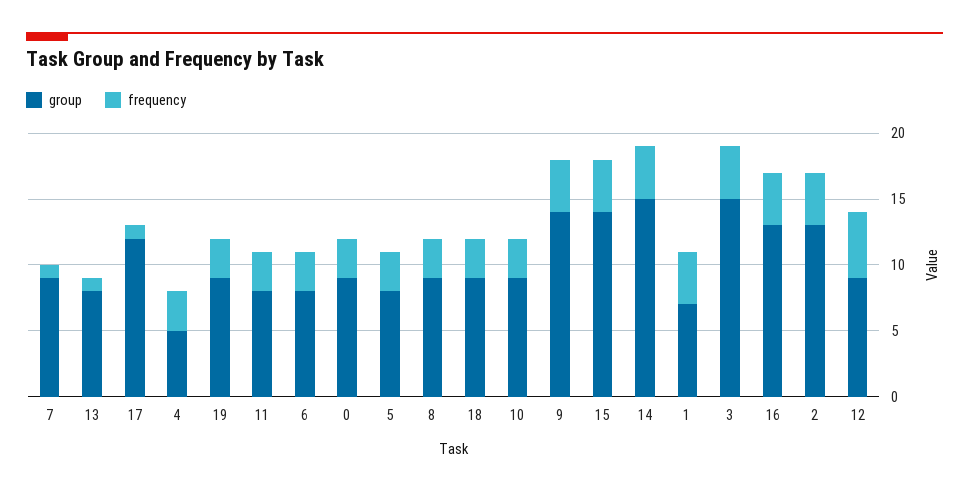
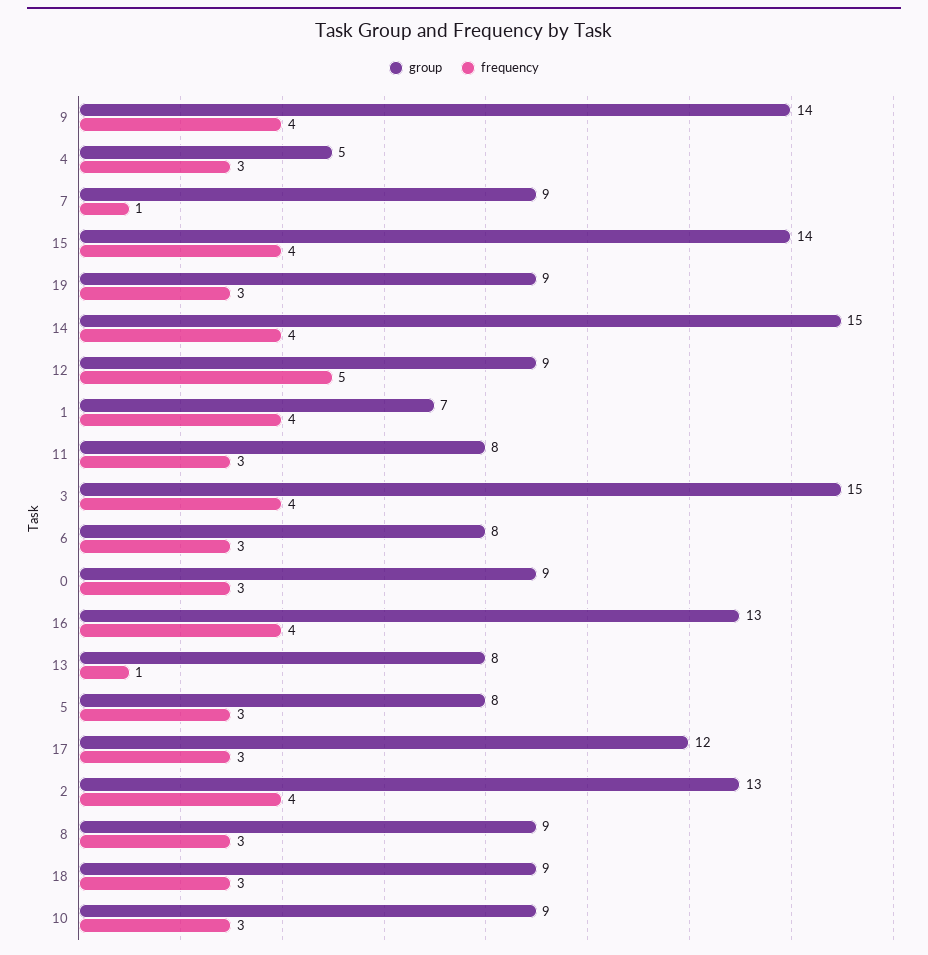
  {
    "group": {
      "7": 9,
      "13": 8,
      "17": 12,
      "4": 5,
      "19": 9,
      "11": 8,
      "6": 8,
      "0": 9,
      "5": 8,
      "8": 9,
      "18": 9,
      "10": 9,
      "9": 14,
      "15": 14,
      "14": 15,
      "1": 7,
      "3": 15,
      "16": 13,
      "2": 13,
      "12": 9
    },
    "frequency": {
      "7": 1,
      "13": 1,
-     "17": 1,
+     "17": 3,
      "4": 3,
      "19": 3,
      "11": 3,
      "6": 3,
      "0": 3,
      "5": 3,
      "8": 3,
      "18": 3,
      "10": 3,
      "9": 4,
      "15": 4,
      "14": 4,
      "1": 4,
      "3": 4,
      "16": 4,
      "2": 4,
      "12": 5
    }
  }

